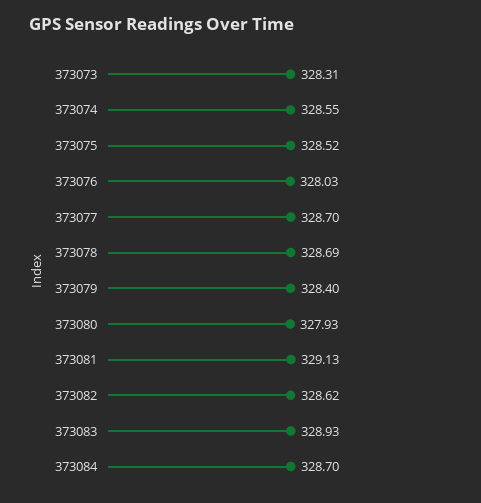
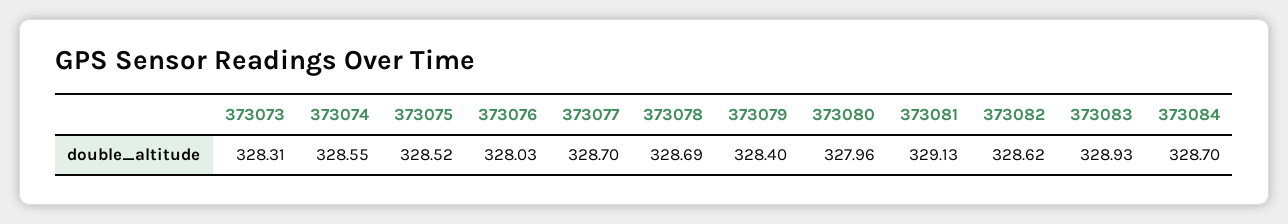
  {
    "373073": 328.31,
    "373074": 328.55,
    "373075": 328.52,
    "373076": 328.03,
    "373077": 328.7,
    "373078": 328.69,
    "373079": 328.4,
-   "373080": 327.93,
+   "373080": 327.96,
    "373081": 329.13,
    "373082": 328.62,
    "373083": 328.93,
    "373084": 328.7
  }

